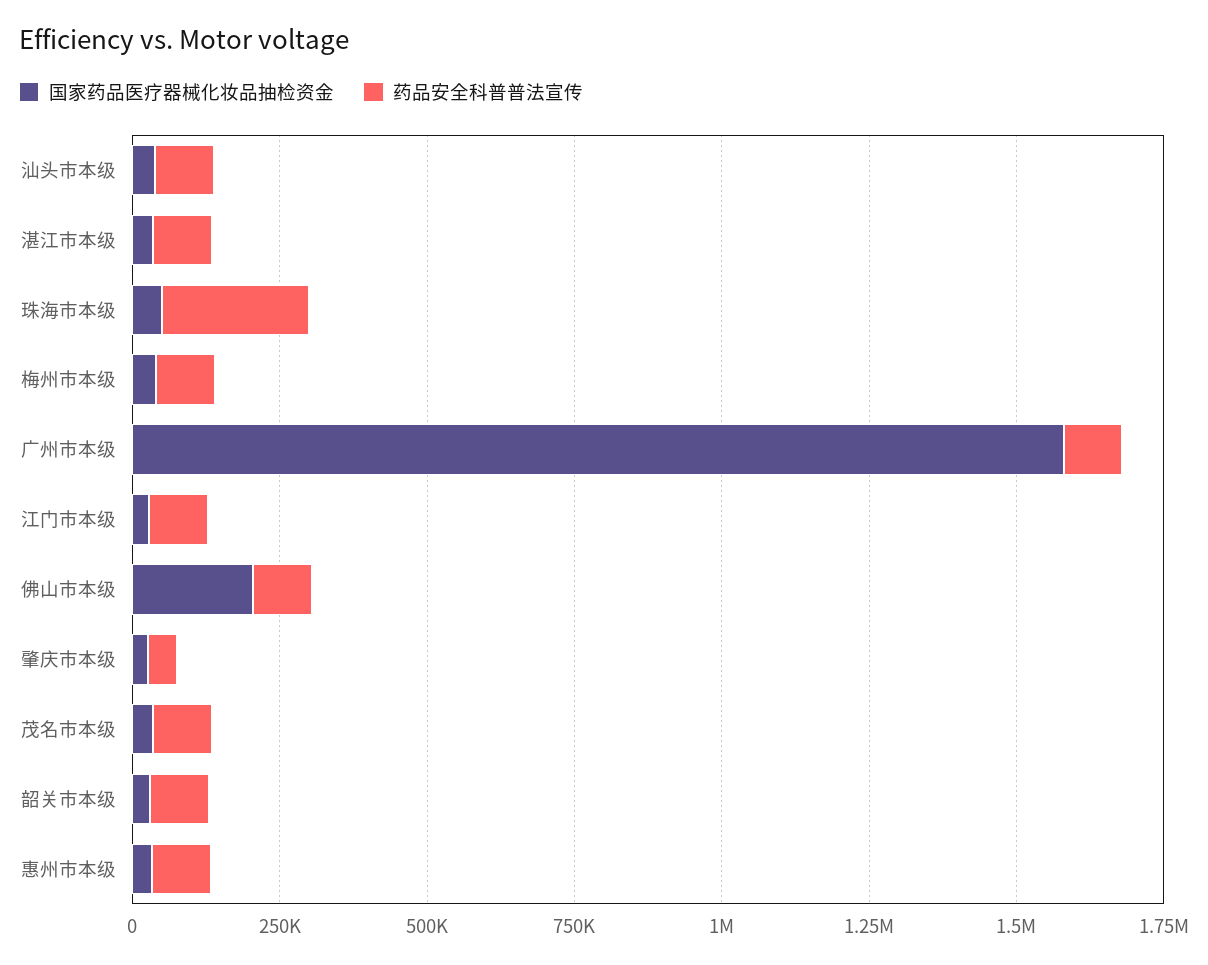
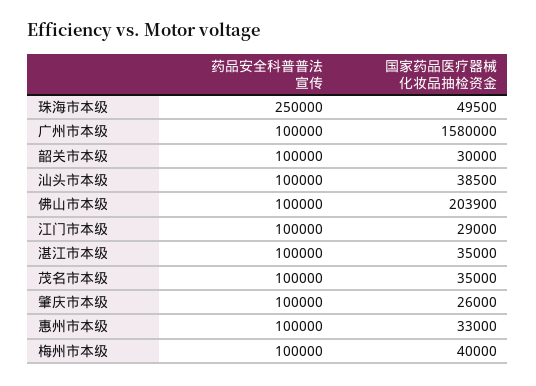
  {
    "国家药品医疗器械化妆品抽检资金": {
      "汕头市本级": 38500,
      "湛江市本级": 35000,
      "珠海市本级": 49500,
      "梅州市本级": 40000,
      "广州市本级": 1580000,
      "江门市本级": 29000,
      "佛山市本级": 203900,
      "肇庆市本级": 26000,
      "茂名市本级": 35000,
      "韶关市本级": 30000,
      "惠州市本级": 33000
    },
    "药品安全科普普法宣传": {
      "汕头市本级": 100000,
      "湛江市本级": 100000,
      "珠海市本级": 250000,
      "梅州市本级": 100000,
      "广州市本级": 100000,
      "江门市本级": 100000,
      "佛山市本级": 100000,
-     "肇庆市本级": 50000,
+     "肇庆市本级": 100000,
      "茂名市本级": 100000,
      "韶关市本级": 100000,
      "惠州市本级": 100000
    }
  }

